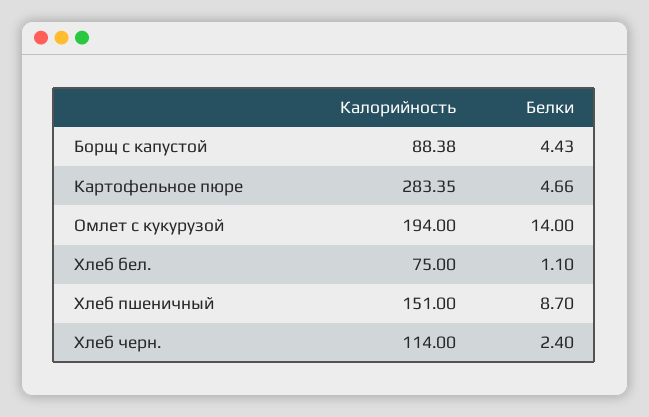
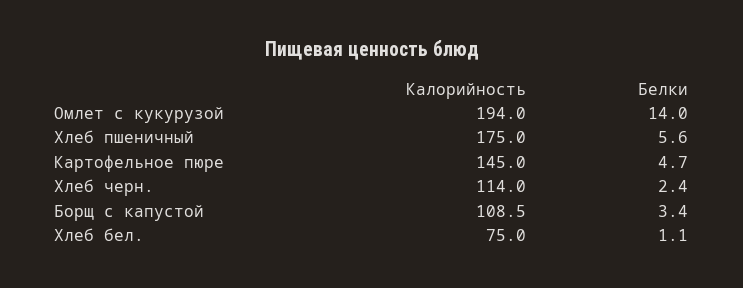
  {
    "Калорийность": {
-     "Борщ с капустой": 88.38,
+     "Борщ с капустой": 108.5,
-     "Картофельное пюре": 283.35,
+     "Картофельное пюре": 145,
      "Омлет с кукурузой": 194,
      "Хлеб бел.": 75,
-     "Хлеб пшеничный": 151,
+     "Хлеб пшеничный": 175,
      "Хлеб черн.": 114
    },
    "Белки": {
-     "Борщ с капустой": 4.43,
+     "Борщ с капустой": 3.4,
      "Картофельное пюре": 4.66,
      "Омлет с кукурузой": 14,
      "Хлеб бел.": 1.1,
-     "Хлеб пшеничный": 8.7,
+     "Хлеб пшеничный": 5.6,
      "Хлеб черн.": 2.4
    }
  }

